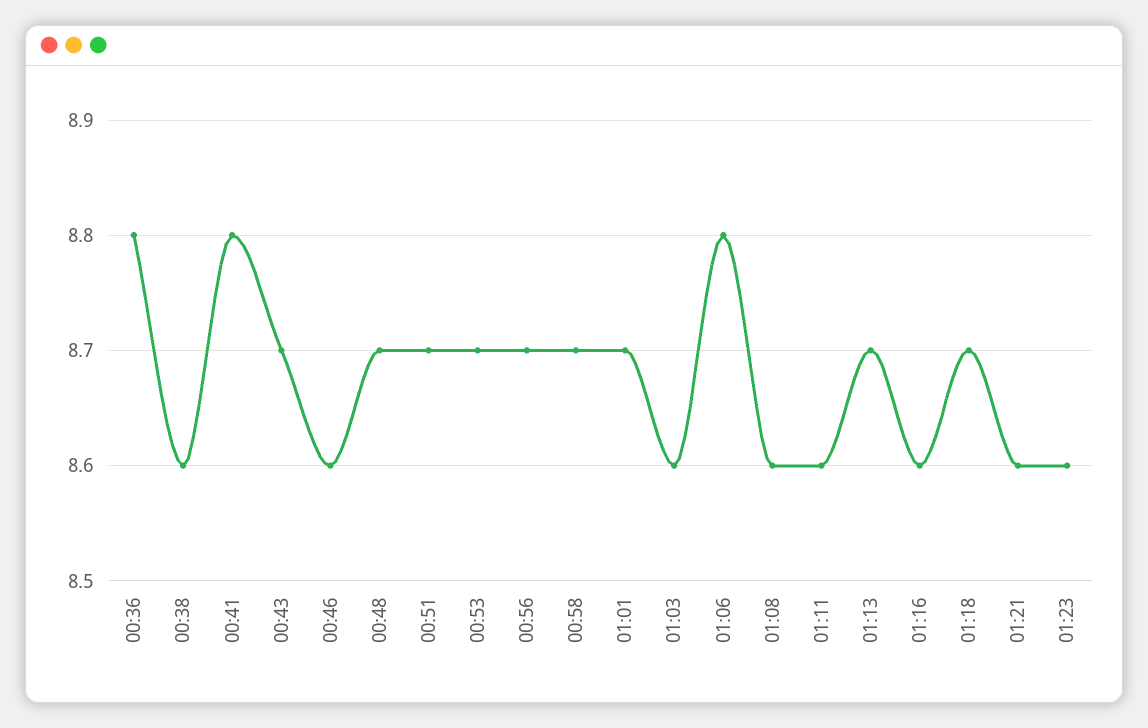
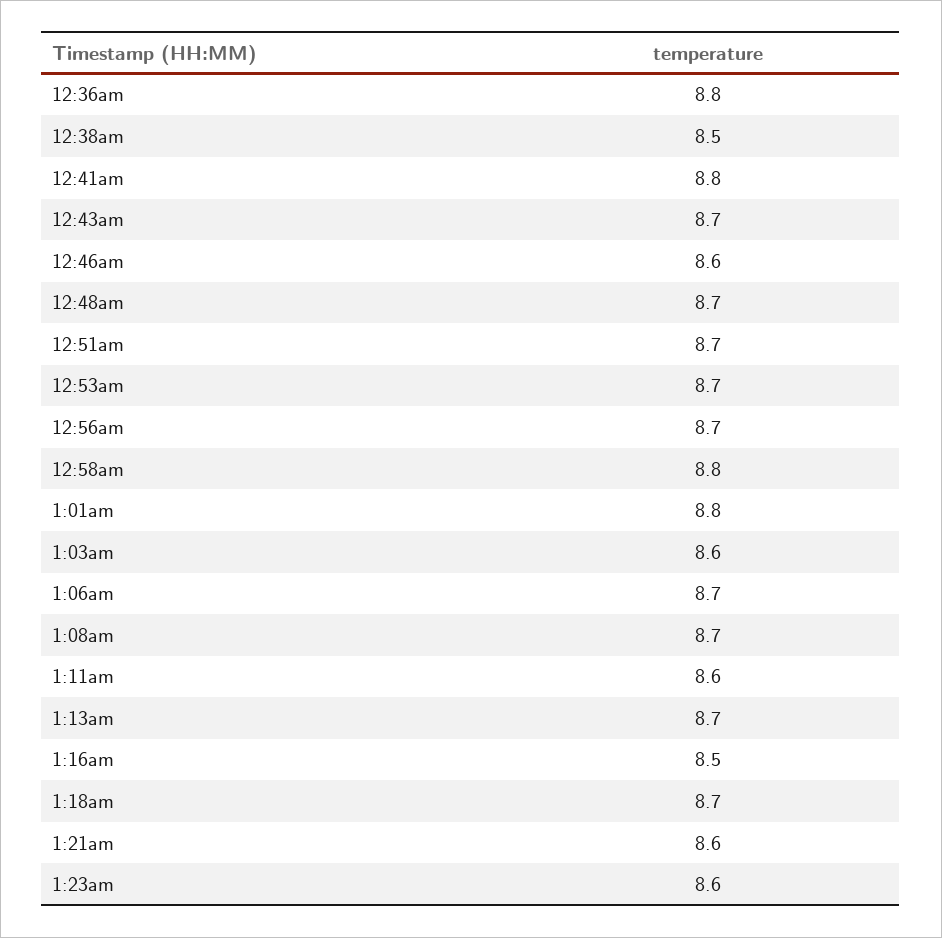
  {
    "00:36": 8.8,
-   "00:38": 8.6,
+   "00:38": 8.5,
    "00:41": 8.8,
    "00:43": 8.7,
    "00:46": 8.6,
    "00:48": 8.7,
    "00:51": 8.7,
    "00:53": 8.7,
    "00:56": 8.7,
-   "00:58": 8.7,
+   "00:58": 8.8,
-   "01:01": 8.7,
+   "01:01": 8.8,
    "01:03": 8.6,
-   "01:06": 8.8,
+   "01:06": 8.7,
-   "01:08": 8.6,
+   "01:08": 8.7,
    "01:11": 8.6,
    "01:13": 8.7,
-   "01:16": 8.6,
+   "01:16": 8.5,
    "01:18": 8.7,
    "01:21": 8.6,
    "01:23": 8.6
  }

